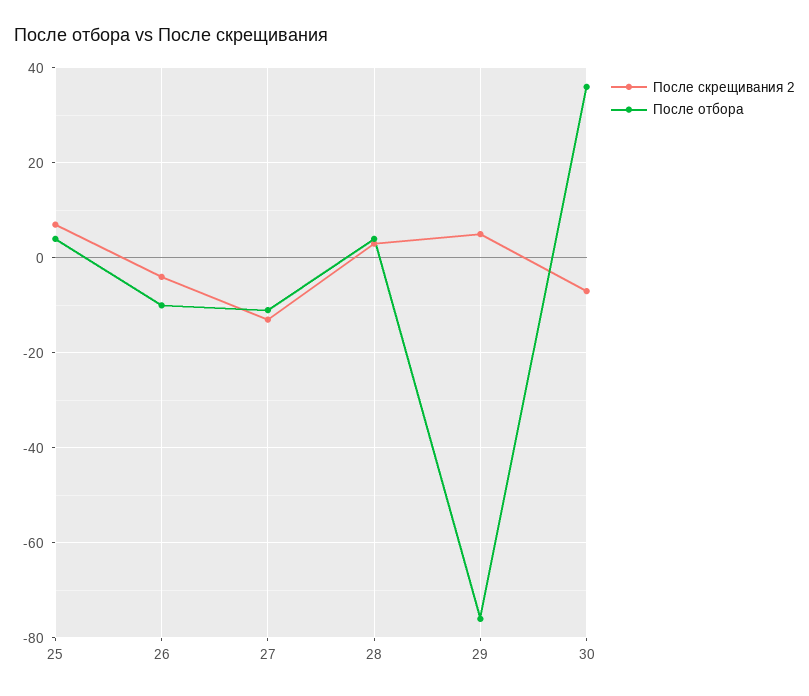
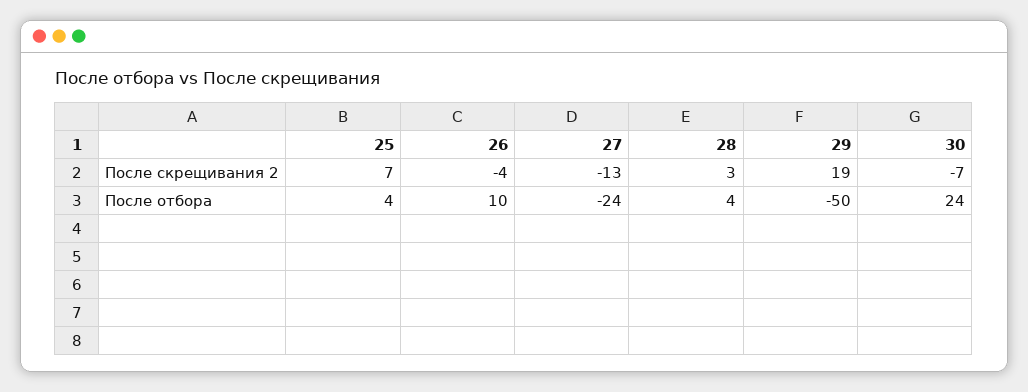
  {
    "После скрещивания 2": {
      "25": 7,
      "26": -4,
      "27": -13,
      "28": 3,
-     "29": 5,
+     "29": 19,
      "30": -7
    },
    "После отбора": {
      "25": 4,
-     "26": -10,
+     "26": 10,
-     "27": -10,
+     "27": -24,
      "28": 4,
-     "29": -75,
+     "29": -50,
-     "30": 35
+     "30": 24
    }
  }

